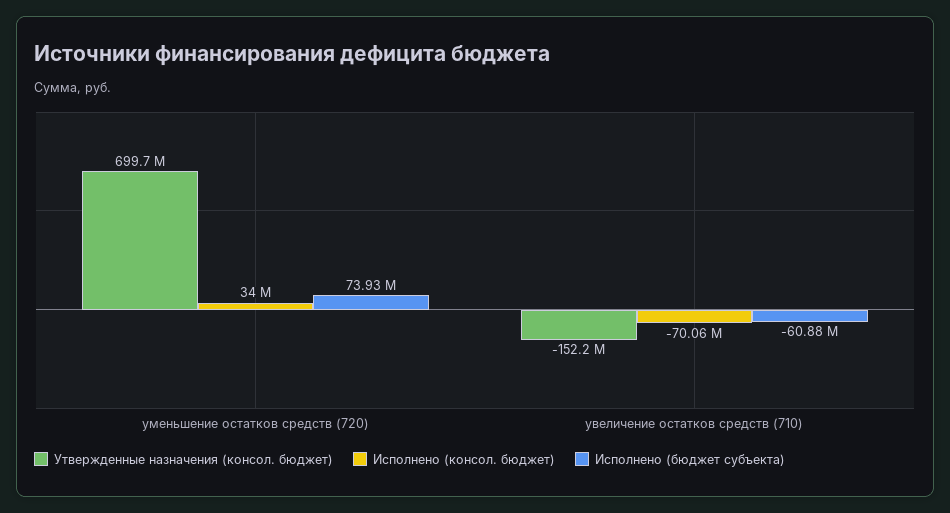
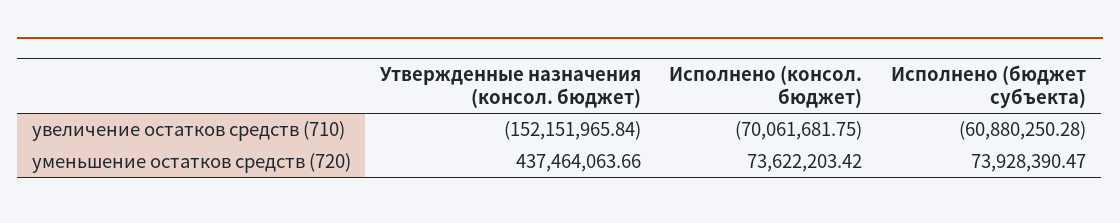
  {
    "Утвержденные назначения (консол. бюджет)": {
-     "уменьшение остатков средств (720)": 699700000,
+     "уменьшение остатков средств (720)": 437464063.66,
      "увеличение остатков средств (710)": -152151965.84
    },
    "Исполнено (консол. бюджет)": {
-     "уменьшение остатков средств (720)": 34000000,
+     "уменьшение остатков средств (720)": 73622203.42,
      "увеличение остатков средств (710)": -70061681.75
    },
    "Исполнено (бюджет субъекта)": {
      "уменьшение остатков средств (720)": 73928390.47,
      "увеличение остатков средств (710)": -60880250.28
    }
  }

